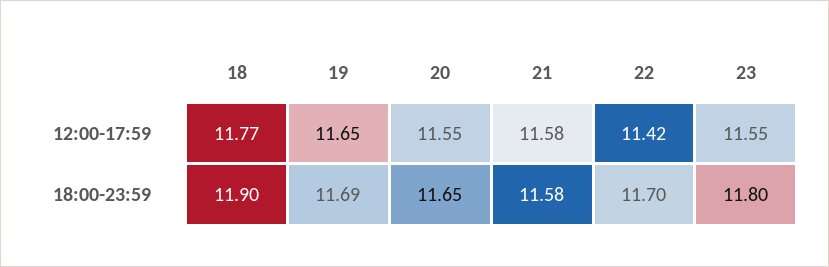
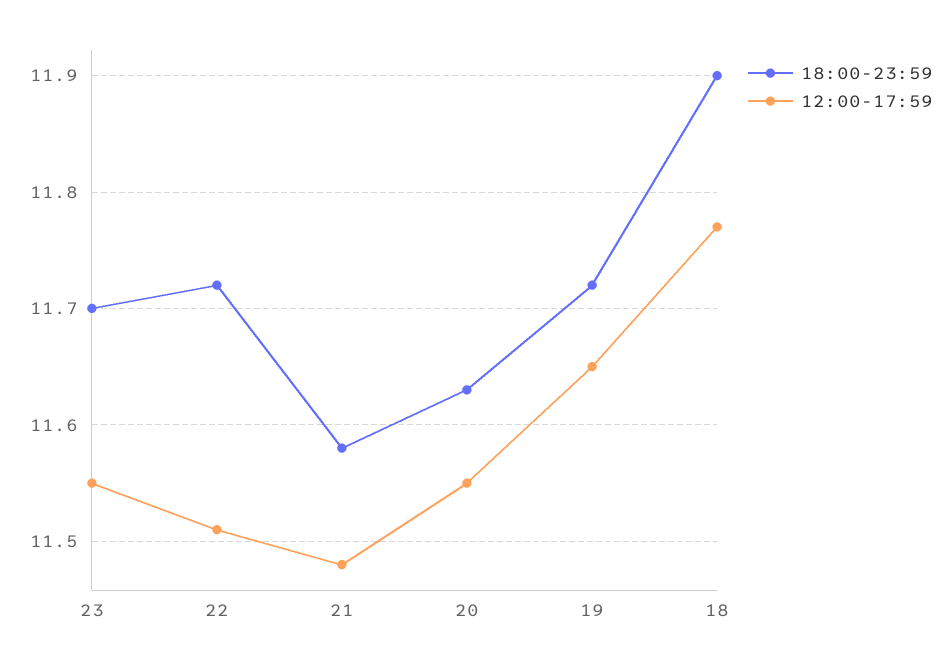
  {
    "12:00-17:59": {
      "18": 11.77,
      "19": 11.65,
      "20": 11.55,
-     "21": 11.58,
+     "21": 11.48,
-     "22": 11.42,
+     "22": 11.51,
      "23": 11.55
    },
    "18:00-23:59": {
      "18": 11.9,
-     "19": 11.69,
+     "19": 11.72,
-     "20": 11.65,
+     "20": 11.63,
      "21": 11.58,
-     "22": 11.7,
+     "22": 11.72,
-     "23": 11.8
+     "23": 11.7
    }
  }

